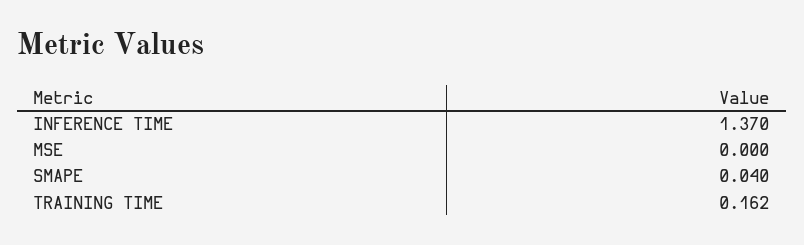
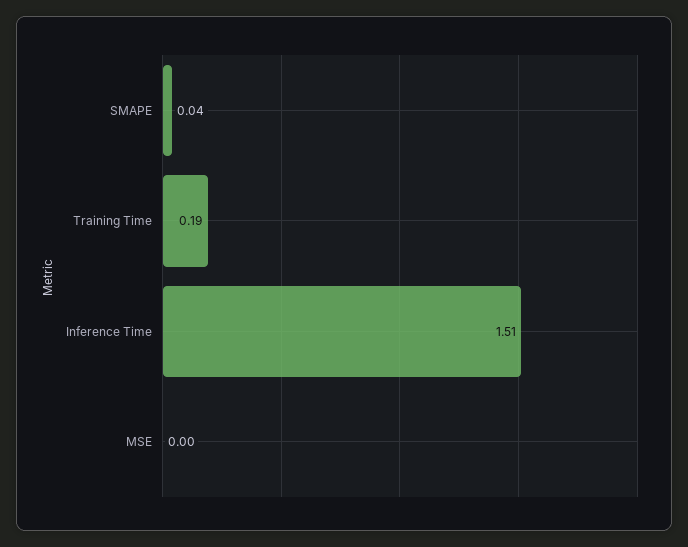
  {
-   "INFERENCE TIME": 1.37,
+   "INFERENCE TIME": 1.51,
    "MSE": 0,
    "SMAPE": 0.04,
-   "TRAINING TIME": 0.162
+   "TRAINING TIME": 0.19
  }

